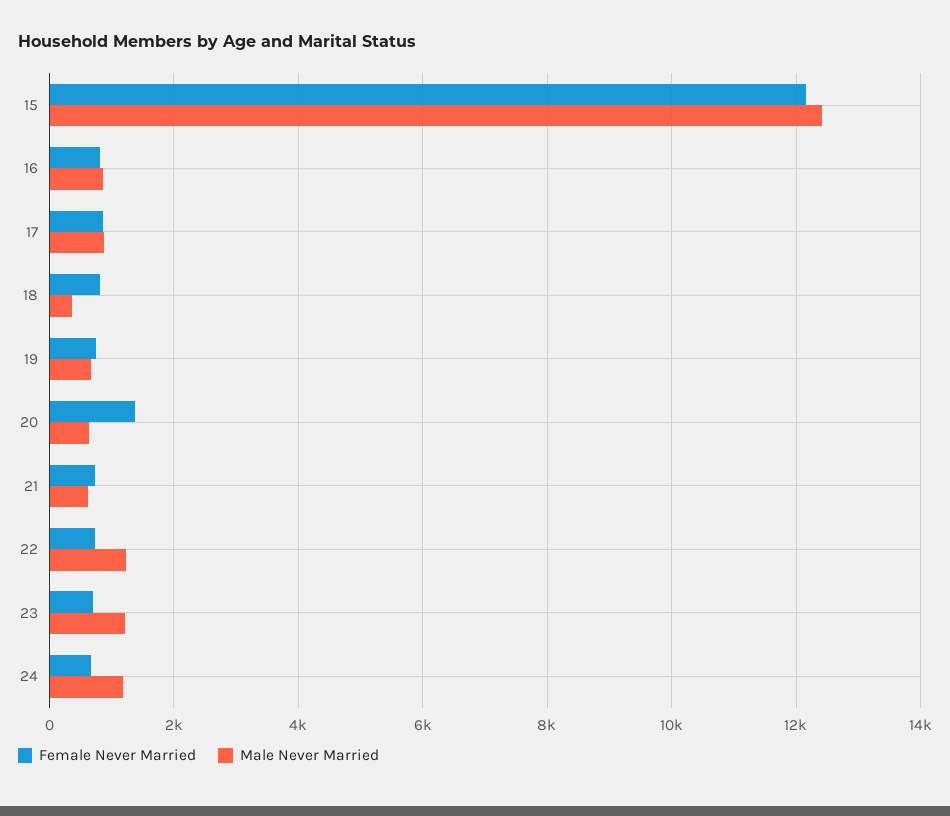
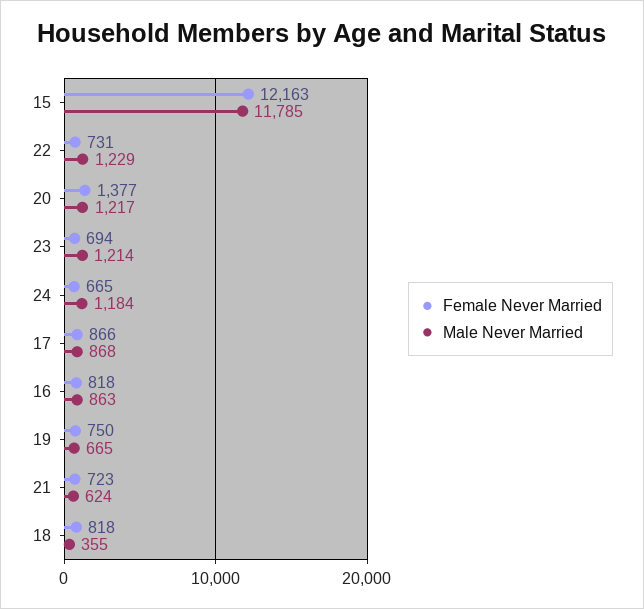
  {
    "Female Never Married": {
      "15": 12163,
      "16": 818,
      "17": 866,
      "18": 818,
      "19": 750,
      "20": 1377,
      "21": 723,
      "22": 731,
      "23": 694,
      "24": 665
    },
    "Male Never Married": {
-     "15": 12400,
+     "15": 11785,
      "16": 863,
      "17": 868,
      "18": 355,
      "19": 665,
-     "20": 600,
+     "20": 1217,
      "21": 624,
      "22": 1229,
      "23": 1214,
      "24": 1184
    }
  }

